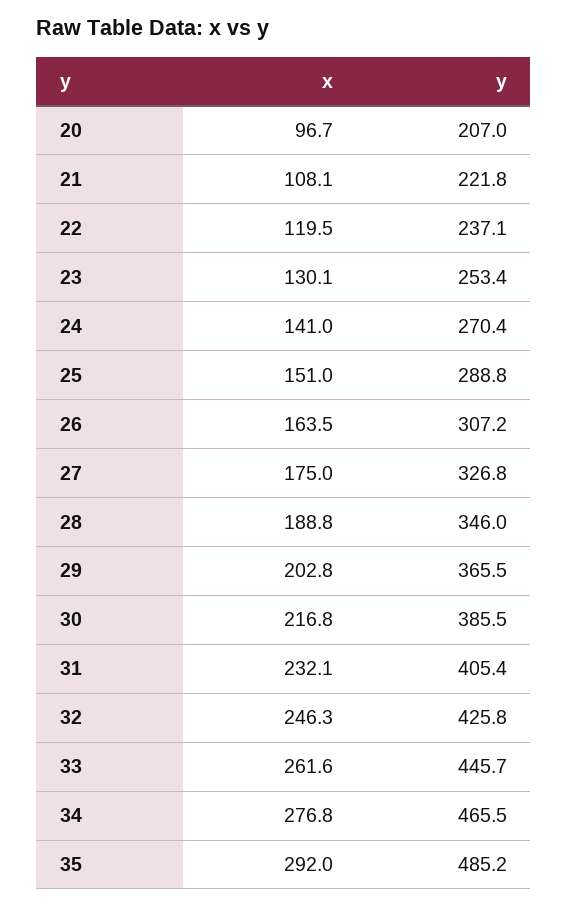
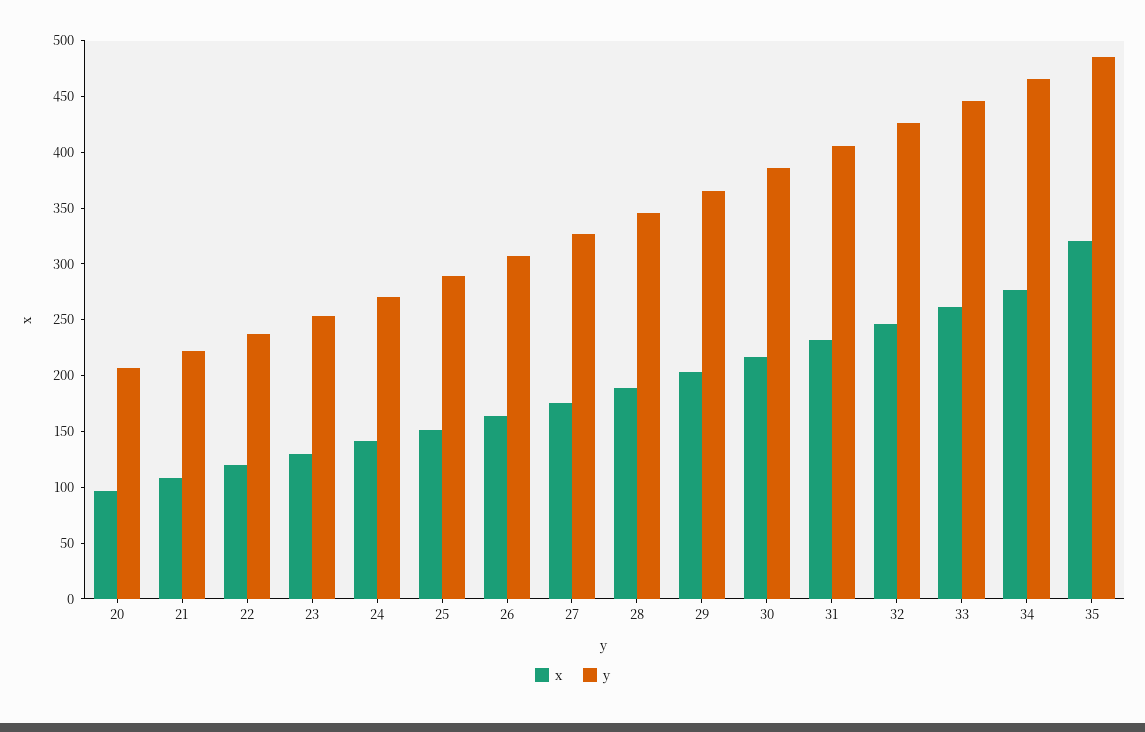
  {
    "x": {
      "20": 96.7,
      "21": 108.1,
      "22": 119.5,
      "23": 130.1,
      "24": 141,
      "25": 151,
      "26": 163.5,
      "27": 175,
      "28": 188.8,
      "29": 202.8,
      "30": 216.8,
      "31": 232.1,
      "32": 246.3,
      "33": 261.6,
      "34": 276.8,
-     "35": 292
+     "35": 320
    },
    "y": {
      "20": 207,
      "21": 221.8,
      "22": 237.1,
      "23": 253.4,
      "24": 270.4,
      "25": 288.8,
      "26": 307.2,
      "27": 326.8,
      "28": 346,
      "29": 365.5,
      "30": 385.5,
      "31": 405.4,
      "32": 425.8,
      "33": 445.7,
      "34": 465.5,
      "35": 485.2
    }
  }

